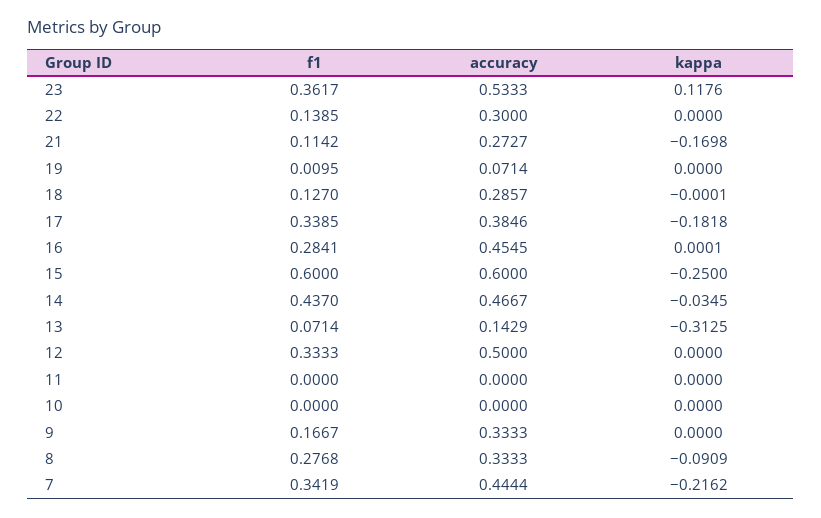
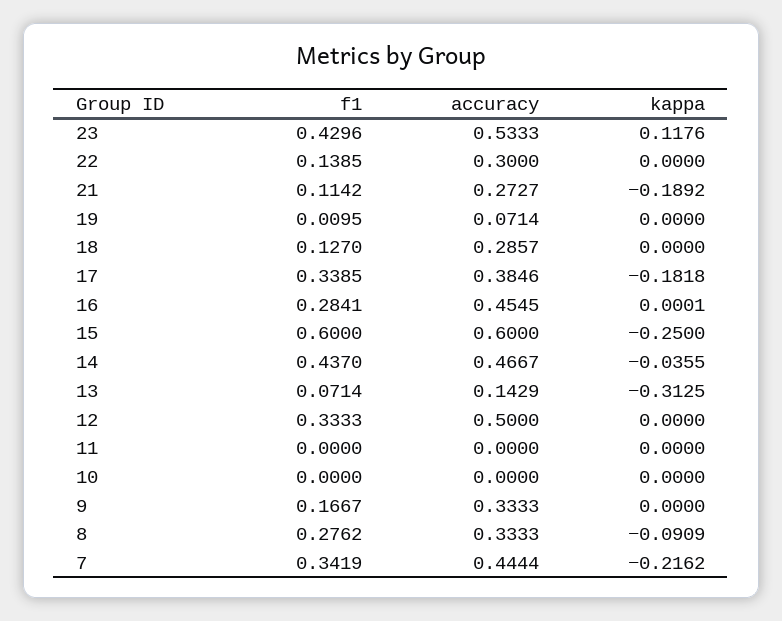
  {
    "f1": {
-     "23": 0.3617,
+     "23": 0.4296,
      "22": 0.1385,
      "21": 0.1142,
      "19": 0.0095,
      "18": 0.127,
      "17": 0.3385,
      "16": 0.2841,
      "15": 0.6,
      "14": 0.437,
      "13": 0.0714,
      "12": 0.3333,
      "11": 0,
      "10": 0,
      "9": 0.1667,
-     "8": 0.2768,
+     "8": 0.2762,
      "7": 0.3419
    },
    "accuracy": {
      "23": 0.5333,
      "22": 0.3,
      "21": 0.2727,
      "19": 0.0714,
      "18": 0.2857,
      "17": 0.3846,
      "16": 0.4545,
      "15": 0.6,
      "14": 0.4667,
      "13": 0.1429,
      "12": 0.5,
      "11": 0,
      "10": 0,
      "9": 0.3333,
      "8": 0.3333,
      "7": 0.4444
    },
    "kappa": {
      "23": 0.1176,
      "22": 0,
-     "21": -0.1698,
+     "21": -0.1892,
      "19": 0,
-     "18": -0.0001,
+     "18": 0,
      "17": -0.1818,
      "16": 0.0001,
      "15": -0.25,
-     "14": -0.0345,
+     "14": -0.0355,
      "13": -0.3125,
      "12": 0,
      "11": 0,
      "10": 0,
      "9": 0,
      "8": -0.0909,
      "7": -0.2162
    }
  }

